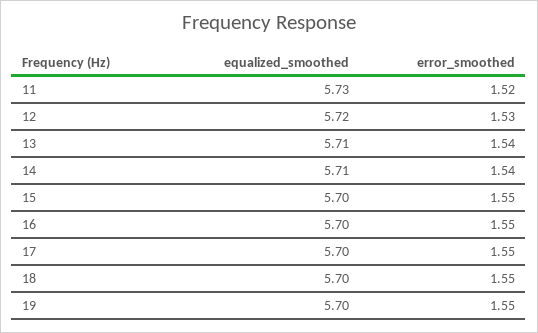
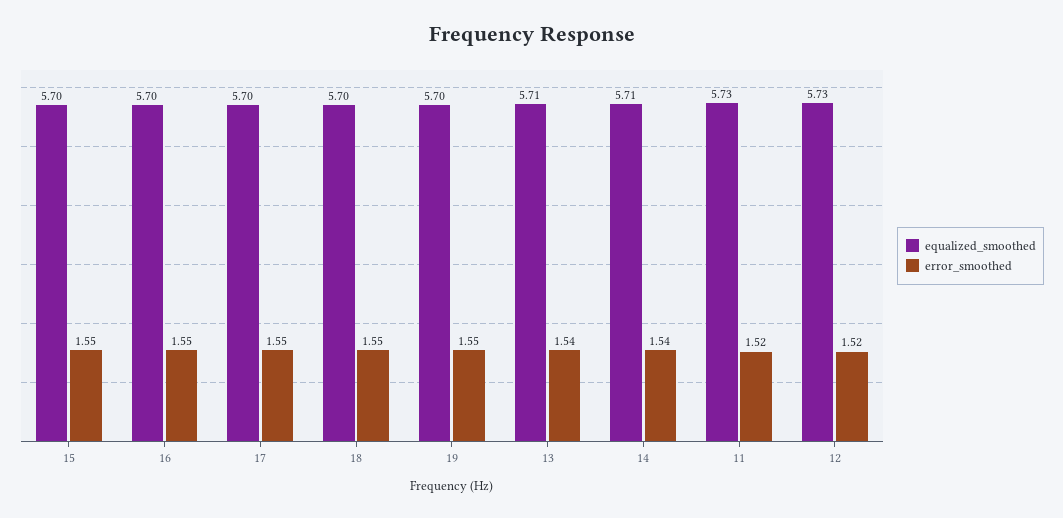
  {
    "equalized_smoothed": {
      "11": 5.73,
-     "12": 5.72,
+     "12": 5.73,
      "13": 5.71,
      "14": 5.71,
      "15": 5.7,
      "16": 5.7,
      "17": 5.7,
      "18": 5.7,
      "19": 5.7
    },
    "error_smoothed": {
      "11": 1.52,
-     "12": 1.53,
+     "12": 1.52,
      "13": 1.54,
      "14": 1.54,
      "15": 1.55,
      "16": 1.55,
      "17": 1.55,
      "18": 1.55,
      "19": 1.55
    }
  }

